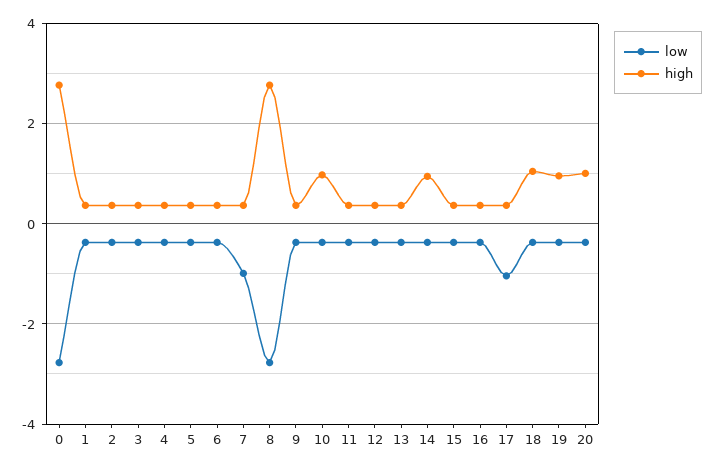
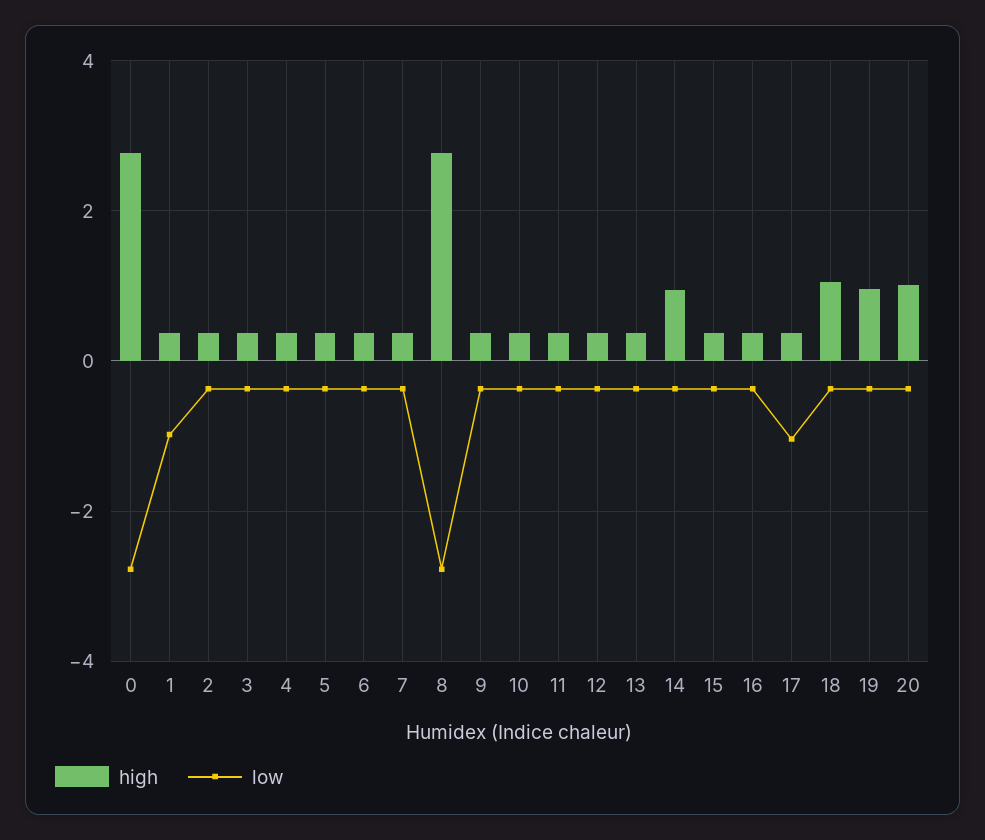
  {
    "low": {
      "0": -2.8,
-     "1": -0.4,
+     "1": -1,
      "2": -0.4,
      "3": -0.4,
      "4": -0.4,
      "5": -0.4,
      "6": -0.4,
-     "7": -1,
+     "7": -0.4,
      "8": -2.8,
      "9": -0.4,
      "10": -0.4,
      "11": -0.4,
      "12": -0.4,
      "13": -0.4,
      "14": -0.4,
      "15": -0.4,
      "16": -0.4,
      "17": -1,
      "18": -0.4,
      "19": -0.4,
      "20": -0.4
    },
    "high": {
      "0": 2.8,
      "1": 0.4,
      "2": 0.4,
      "3": 0.4,
      "4": 0.4,
      "5": 0.4,
      "6": 0.4,
      "7": 0.4,
      "8": 2.8,
      "9": 0.4,
-     "10": 1,
+     "10": 0.4,
      "11": 0.4,
      "12": 0.4,
      "13": 0.4,
      "14": 1,
      "15": 0.4,
      "16": 0.4,
      "17": 0.4,
      "18": 1,
      "19": 1,
      "20": 1
    }
  }

